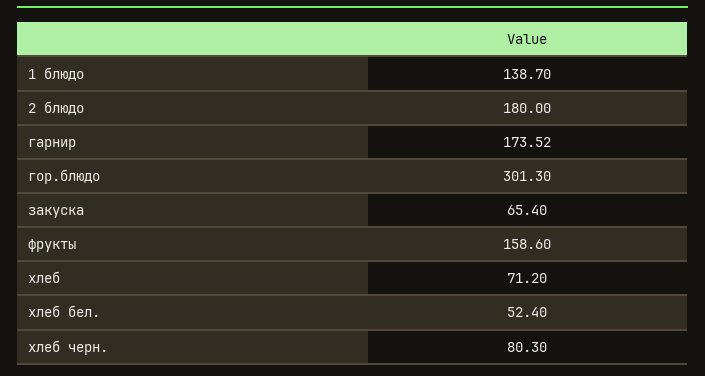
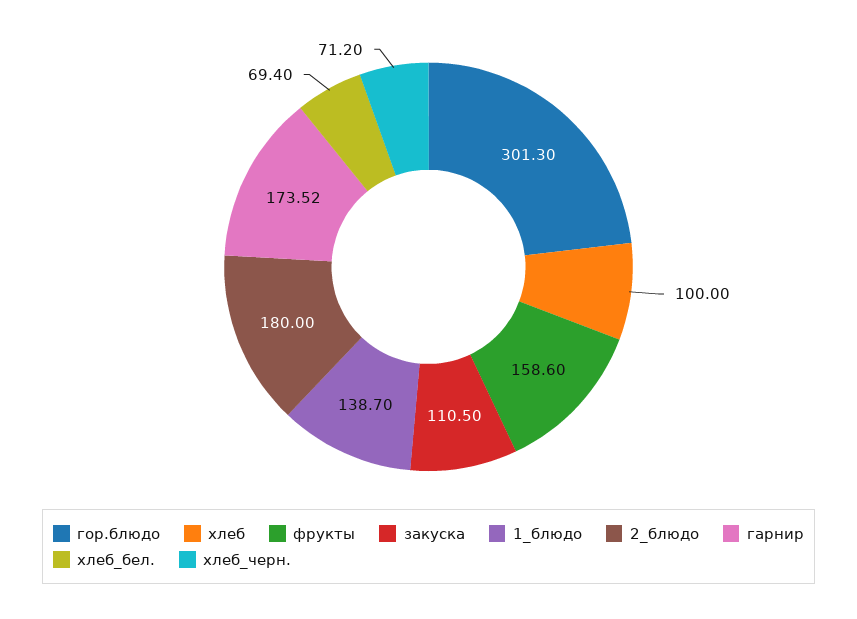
  {
    "1 блюдо": 138.7,
    "2 блюдо": 180,
    "гарнир": 173.52,
    "гор.блюдо": 301.3,
-   "закуска": 65.4,
+   "закуска": 110.5,
    "фрукты": 158.6,
-   "хлеб": 71.2,
+   "хлеб": 100,
-   "хлеб бел.": 52.4,
+   "хлеб бел.": 69.4,
-   "хлеб черн.": 80.3
+   "хлеб черн.": 71.2
  }

